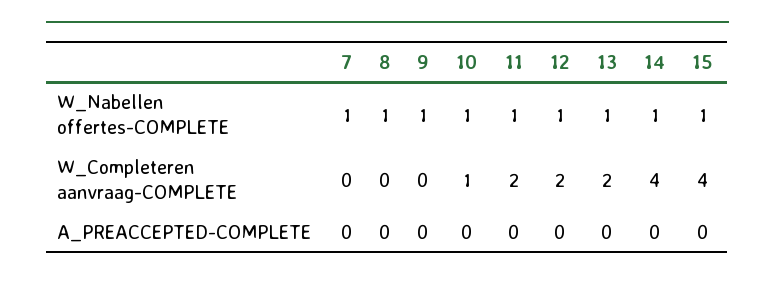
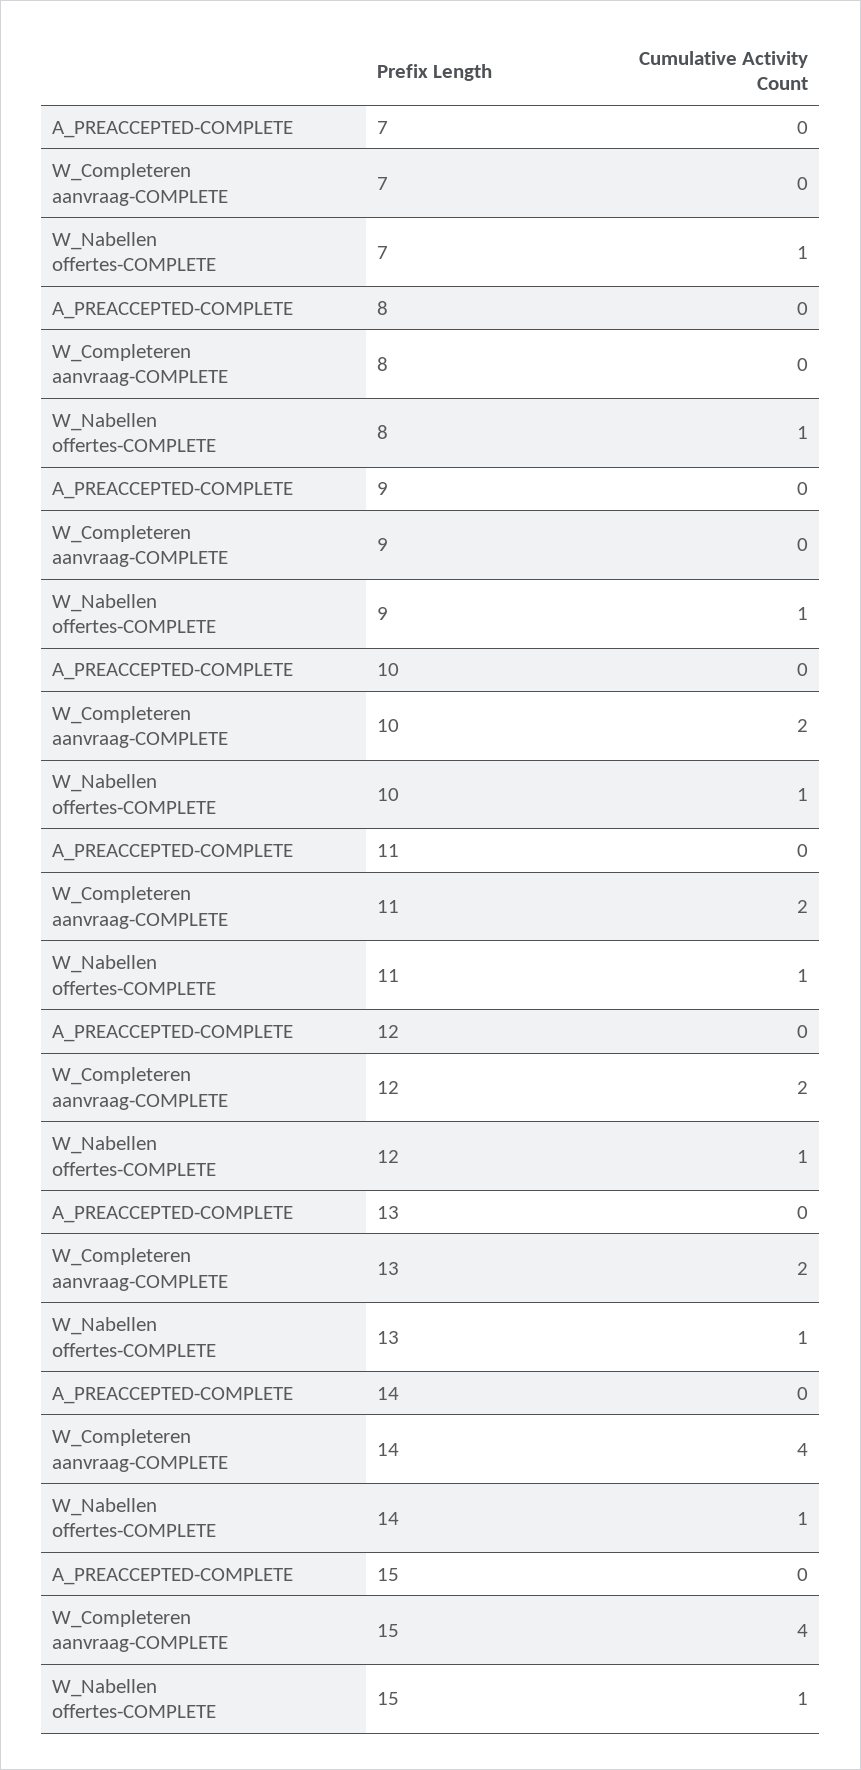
  {
    "7": {
      "W_Nabellen offertes-COMPLETE": 1,
      "W_Completeren aanvraag-COMPLETE": 0,
      "A_PREACCEPTED-COMPLETE": 0
    },
    "8": {
      "W_Nabellen offertes-COMPLETE": 1,
      "W_Completeren aanvraag-COMPLETE": 0,
      "A_PREACCEPTED-COMPLETE": 0
    },
    "9": {
      "W_Nabellen offertes-COMPLETE": 1,
      "W_Completeren aanvraag-COMPLETE": 0,
      "A_PREACCEPTED-COMPLETE": 0
    },
    "10": {
      "W_Nabellen offertes-COMPLETE": 1,
-     "W_Completeren aanvraag-COMPLETE": 1,
+     "W_Completeren aanvraag-COMPLETE": 2,
      "A_PREACCEPTED-COMPLETE": 0
    },
    "11": {
      "W_Nabellen offertes-COMPLETE": 1,
      "W_Completeren aanvraag-COMPLETE": 2,
      "A_PREACCEPTED-COMPLETE": 0
    },
    "12": {
      "W_Nabellen offertes-COMPLETE": 1,
      "W_Completeren aanvraag-COMPLETE": 2,
      "A_PREACCEPTED-COMPLETE": 0
    },
    "13": {
      "W_Nabellen offertes-COMPLETE": 1,
      "W_Completeren aanvraag-COMPLETE": 2,
      "A_PREACCEPTED-COMPLETE": 0
    },
    "14": {
      "W_Nabellen offertes-COMPLETE": 1,
      "W_Completeren aanvraag-COMPLETE": 4,
      "A_PREACCEPTED-COMPLETE": 0
    },
    "15": {
      "W_Nabellen offertes-COMPLETE": 1,
      "W_Completeren aanvraag-COMPLETE": 4,
      "A_PREACCEPTED-COMPLETE": 0
    }
  }

